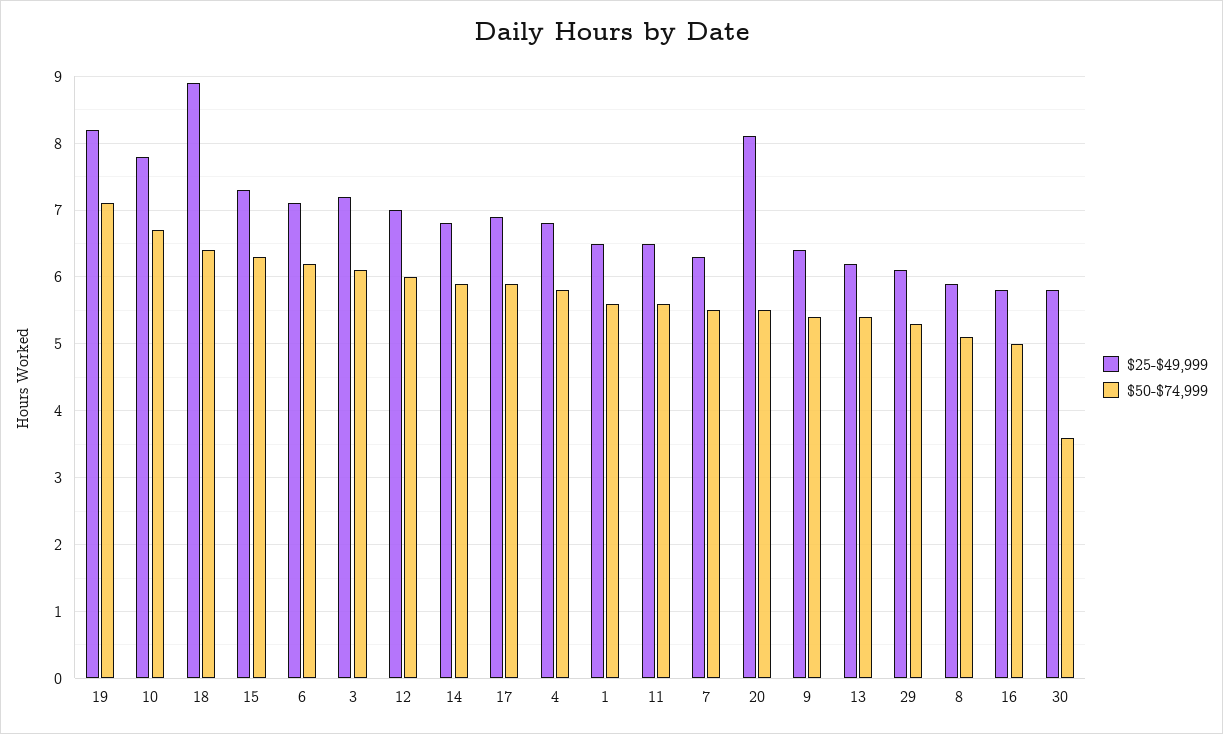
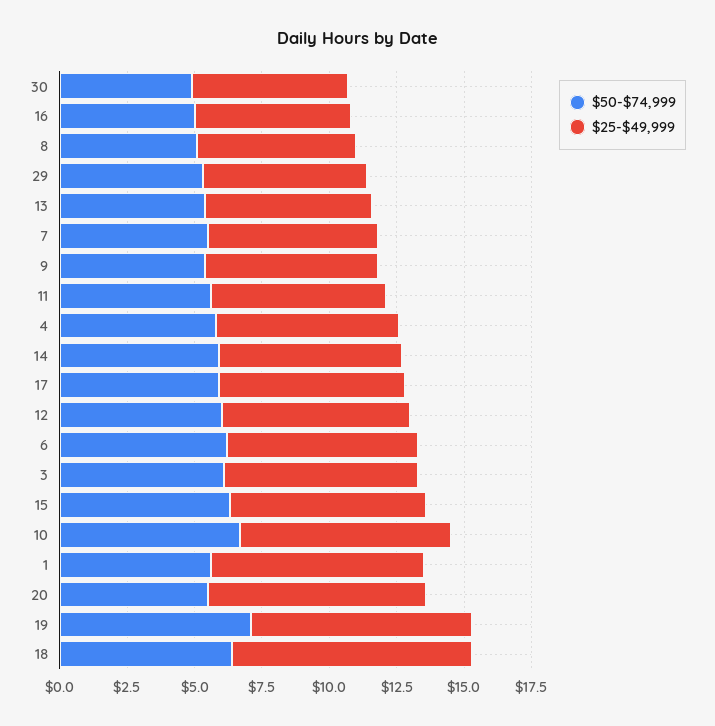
  {
    "$25-$49,999": {
      "19": 8.2,
      "10": 7.8,
      "18": 8.9,
      "15": 7.3,
      "6": 7.1,
      "3": 7.2,
      "12": 7,
      "14": 6.8,
      "17": 6.9,
      "4": 6.8,
-     "1": 6.5,
+     "1": 8,
      "11": 6.5,
      "7": 6.3,
      "20": 8.1,
      "9": 6.4,
      "13": 6.2,
      "29": 6.1,
      "8": 5.9,
      "16": 5.8,
      "30": 5.8
    },
    "$50-$74,999": {
      "19": 7.1,
      "10": 6.7,
      "18": 6.4,
      "15": 6.3,
      "6": 6.2,
      "3": 6.1,
      "12": 6,
      "14": 5.9,
      "17": 5.9,
      "4": 5.8,
      "1": 5.6,
      "11": 5.6,
      "7": 5.5,
      "20": 5.5,
      "9": 5.4,
      "13": 5.4,
      "29": 5.3,
      "8": 5.1,
      "16": 5,
-     "30": 3.6
+     "30": 5
    }
  }

